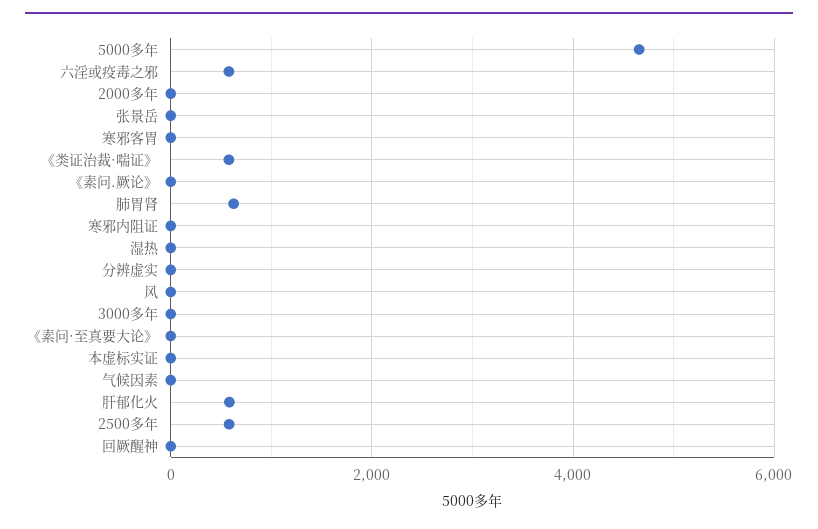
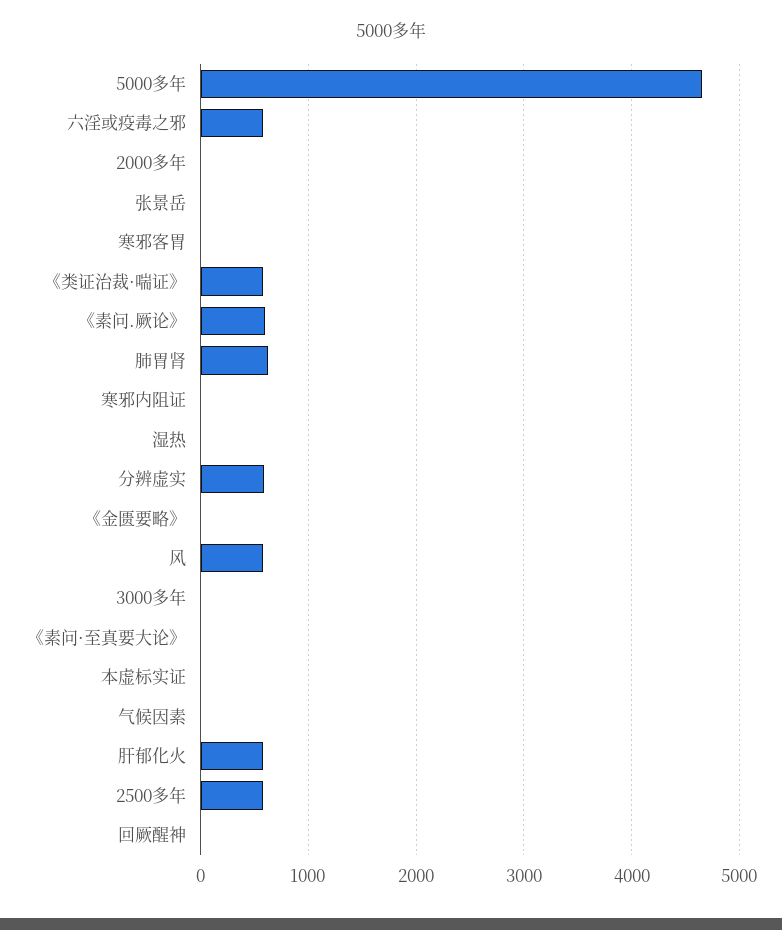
  {
    "5000多年": 4700,
    "六淫或疫毒之邪": 600,
    "2000多年": 0,
    "张景岳": 0,
    "寒邪客胃": 0,
    "《类证治裁·喘证》": 600,
-   "《素问.厥论》": 0,
+   "《素问.厥论》": 600,
    "肺胃肾": 600,
    "寒邪内阻证": 0,
    "湿热": 0,
-   "分辨虚实": 0,
+   "分辨虚实": 600,
-   "风": 0,
+   "风": 600,
    "3000多年": 0,
    "《素问·至真要大论》": 0,
    "本虚标实证": 0,
    "气候因素": 0,
    "肝郁化火": 600,
    "2500多年": 600,
-   "回厥醒神": 0
+   "回厥醒神": 0,
+   "《金匮要略》": 0
  }

